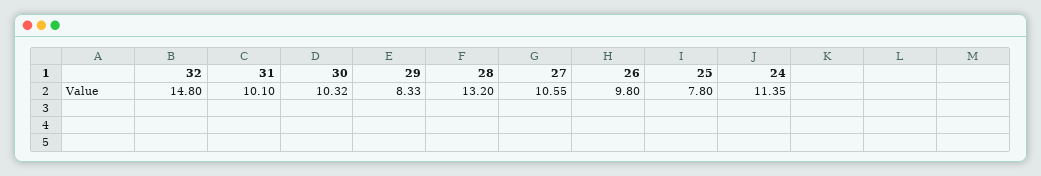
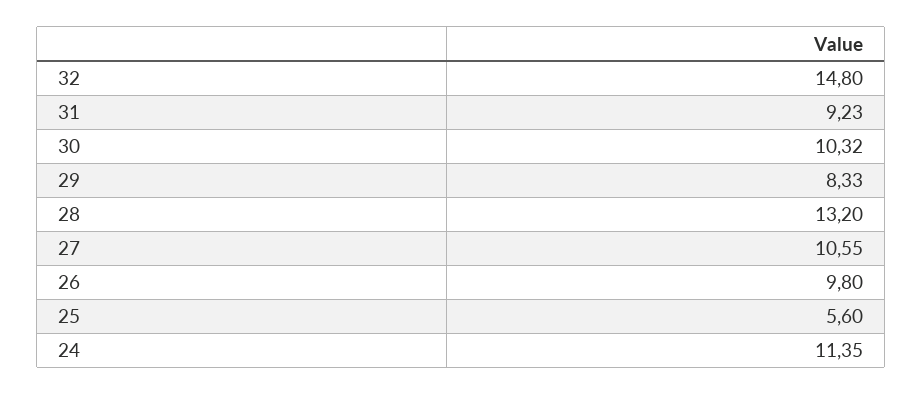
  {
    "32": 14.8,
-   "31": 10.1,
+   "31": 9.23,
    "30": 10.32,
    "29": 8.33,
    "28": 13.2,
    "27": 10.55,
    "26": 9.8,
-   "25": 7.8,
+   "25": 5.6,
    "24": 11.35
  }

